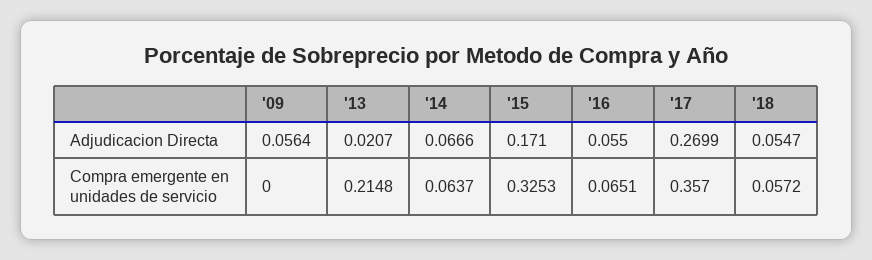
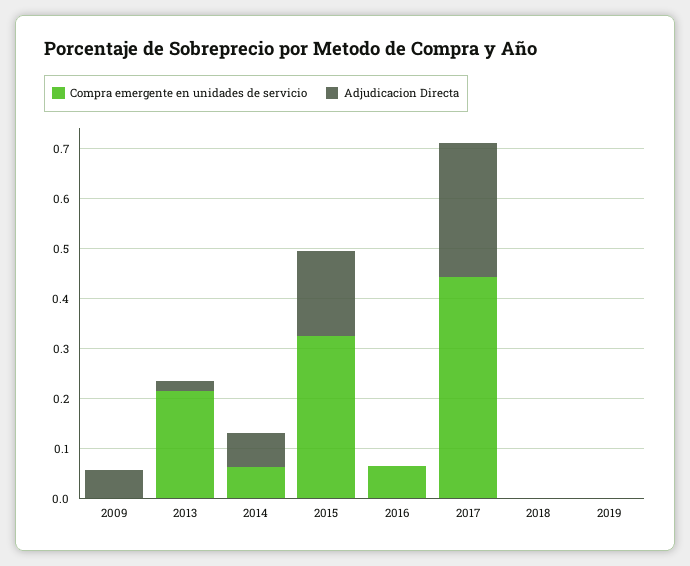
  {
    "Adjudicacion Directa": {
      "'09": 0.0564,
      "'13": 0.0207,
      "'14": 0.0666,
      "'15": 0.171,
-     "'16": 0.055,
+     "'16": 0,
      "'17": 0.2699,
-     "'18": 0.0547
+     "'18": 0,
+     "2019": 0
    },
    "Compra emergente en unidades de servicio": {
      "'09": 0,
      "'13": 0.2148,
      "'14": 0.0637,
      "'15": 0.3253,
      "'16": 0.0651,
-     "'17": 0.357,
+     "'17": 0.44,
-     "'18": 0.0572
+     "'18": 0,
+     "2019": 0
    }
  }

